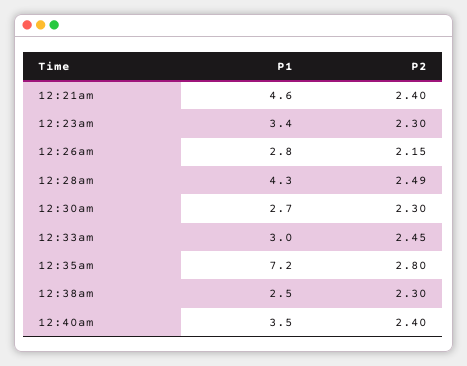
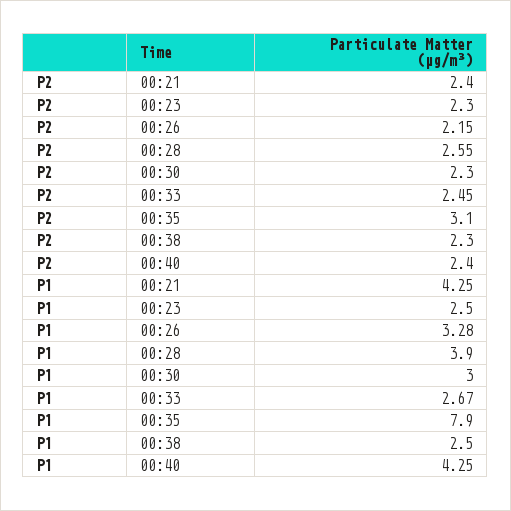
  {
    "P1": {
-     "12:21am": 4.6,
+     "12:21am": 4.25,
-     "12:23am": 3.4,
+     "12:23am": 2.5,
-     "12:26am": 2.8,
+     "12:26am": 3.28,
-     "12:28am": 4.3,
+     "12:28am": 3.9,
-     "12:30am": 2.7,
+     "12:30am": 3,
-     "12:33am": 3,
+     "12:33am": 2.67,
-     "12:35am": 7.2,
+     "12:35am": 7.9,
      "12:38am": 2.5,
-     "12:40am": 3.5
+     "12:40am": 4.25
    },
    "P2": {
      "12:21am": 2.4,
      "12:23am": 2.3,
      "12:26am": 2.15,
-     "12:28am": 2.49,
+     "12:28am": 2.55,
      "12:30am": 2.3,
      "12:33am": 2.45,
-     "12:35am": 2.8,
+     "12:35am": 3.1,
      "12:38am": 2.3,
      "12:40am": 2.4
    }
  }

